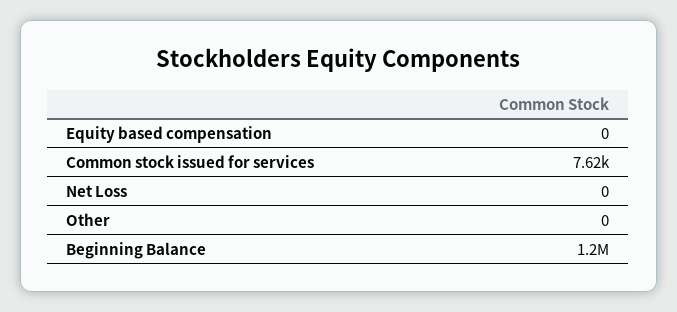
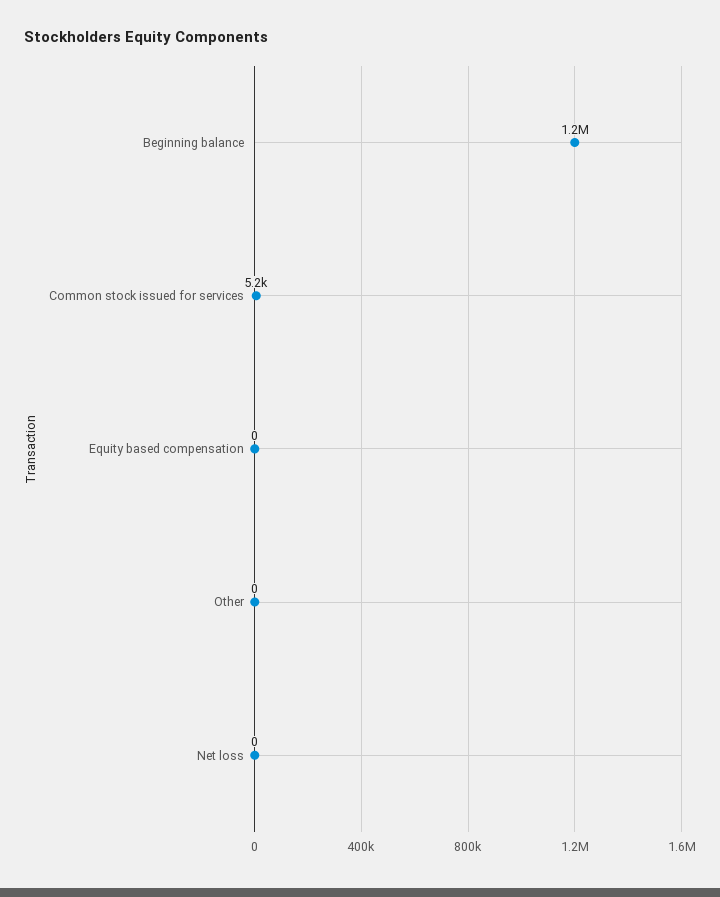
  {
    "Equity based compensation": 0,
-   "Common stock issued for services": 7620,
+   "Common stock issued for services": 5200,
    "Net Loss": 0,
    "Other": 0,
    "Beginning Balance": 1200000
  }

